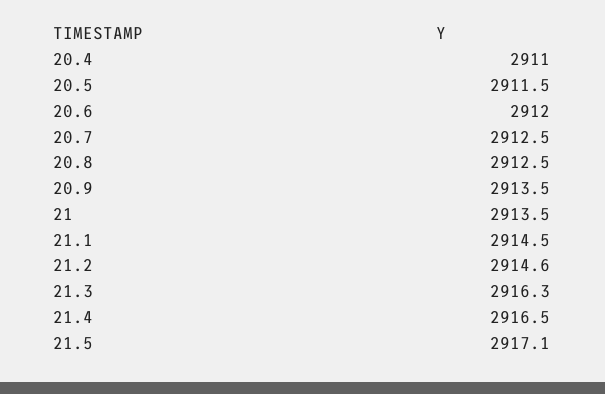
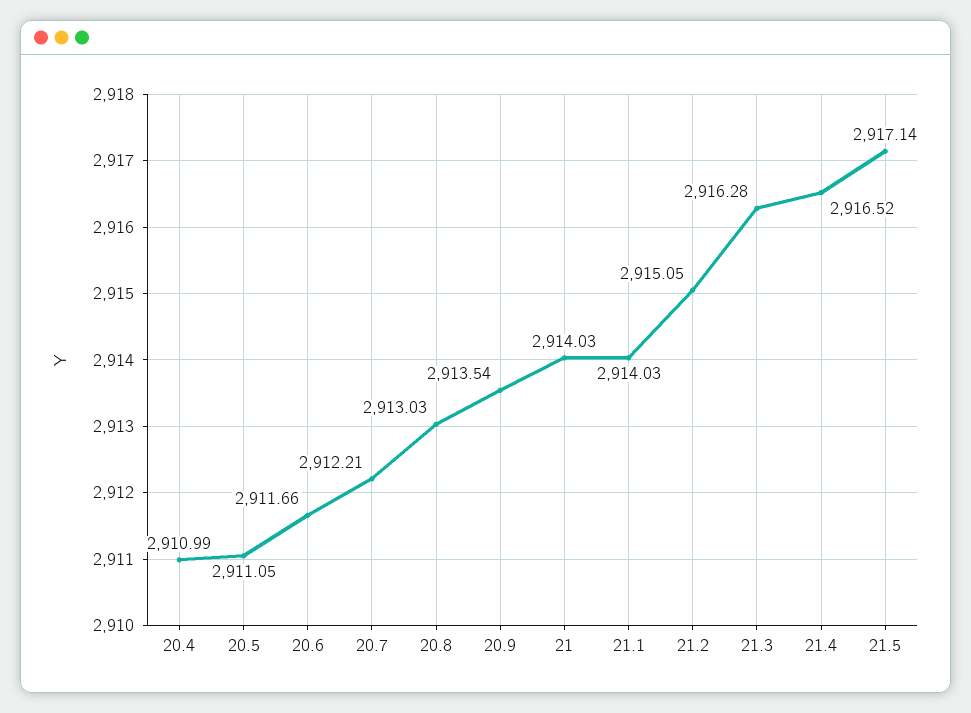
  {
    "20.4": 2910.99,
-   "20.5": 2911.5,
+   "20.5": 2911.05,
-   "20.6": 2912,
+   "20.6": 2911.66,
-   "20.7": 2912.5,
+   "20.7": 2912.21,
-   "20.8": 2912.5,
+   "20.8": 2913.03,
    "20.9": 2913.54,
-   "21": 2913.5,
+   "21": 2914.03,
-   "21.1": 2914.5,
+   "21.1": 2914.03,
-   "21.2": 2914.6,
+   "21.2": 2915.05,
    "21.3": 2916.28,
    "21.4": 2916.52,
    "21.5": 2917.14
  }

